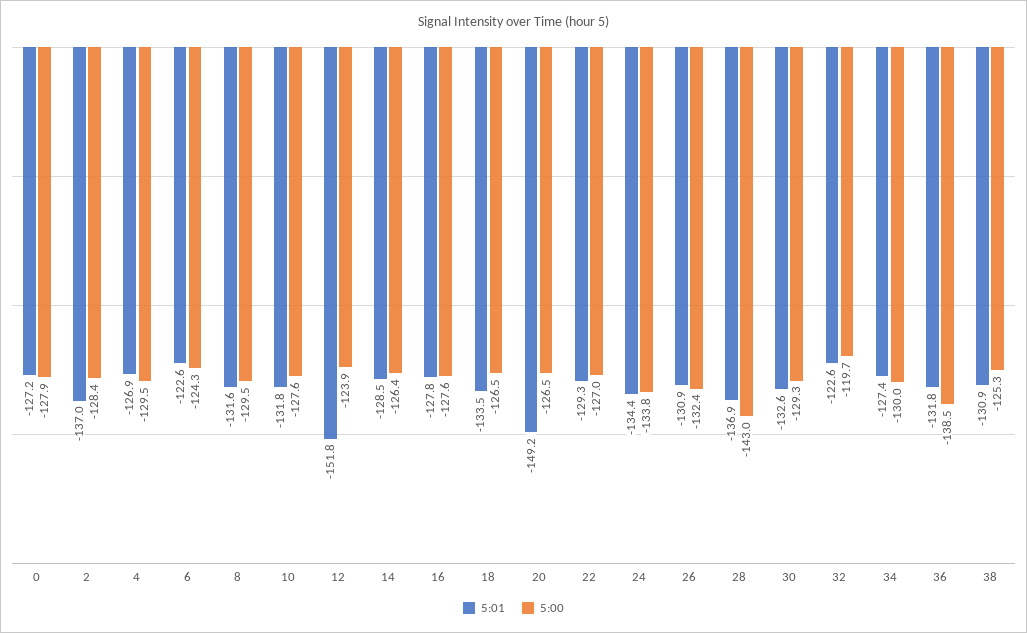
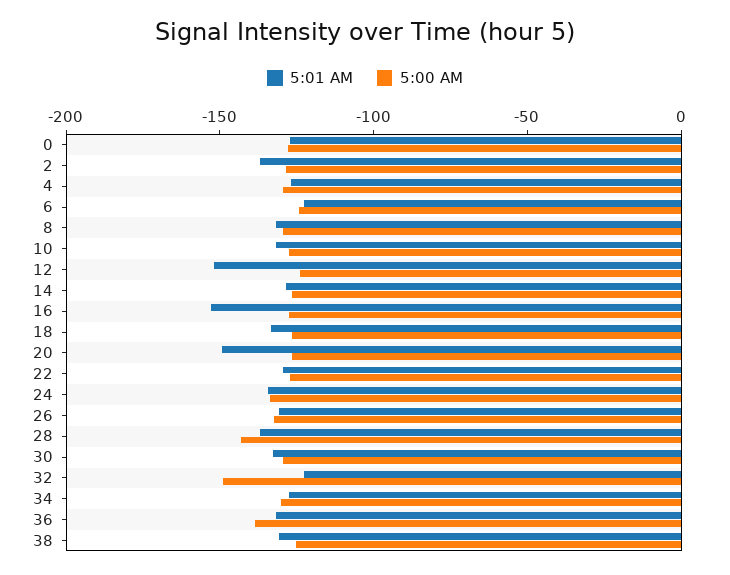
  {
    "5:01": {
      "0": -127.2,
      "2": -137,
      "4": -126.9,
      "6": -122.6,
      "8": -131.6,
      "10": -131.8,
      "12": -151.8,
      "14": -128.5,
-     "16": -127.8,
+     "16": -150,
      "18": -133.5,
      "20": -149.2,
      "22": -129.3,
      "24": -134.4,
      "26": -130.9,
      "28": -136.9,
      "30": -132.6,
      "32": -122.6,
      "34": -127.4,
      "36": -131.8,
      "38": -130.9
    },
    "5:00": {
      "0": -127.9,
      "2": -128.4,
      "4": -129.5,
      "6": -124.3,
      "8": -129.5,
      "10": -127.6,
      "12": -123.9,
      "14": -126.4,
      "16": -127.6,
      "18": -126.5,
      "20": -126.5,
      "22": -127,
      "24": -133.8,
      "26": -132.4,
      "28": -143,
      "30": -129.3,
-     "32": -119.7,
+     "32": -150,
      "34": -130,
      "36": -138.5,
      "38": -125.3
    }
  }

